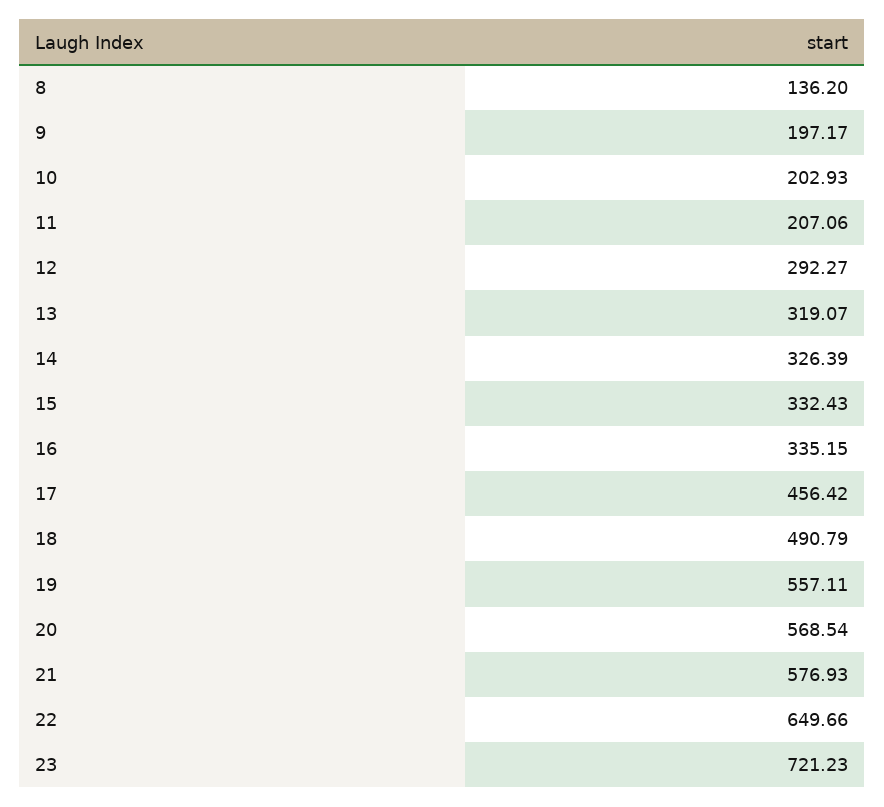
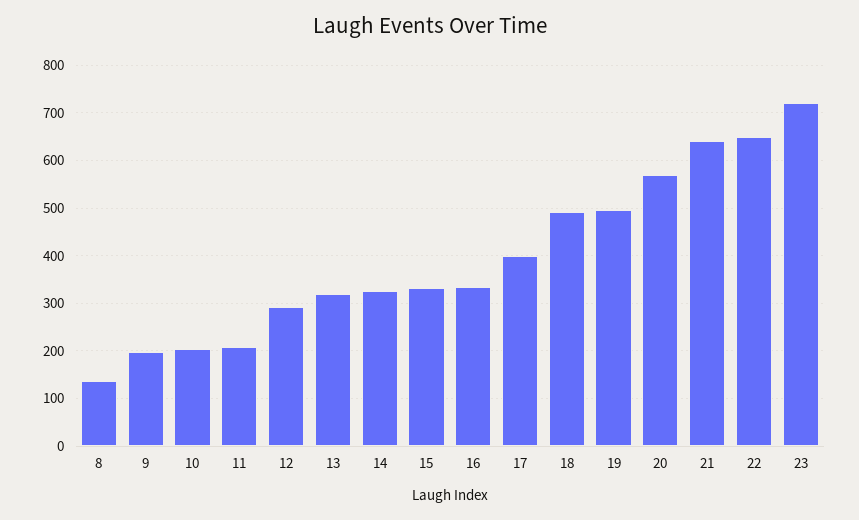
  {
    "8": 136.2,
    "9": 197.17,
    "10": 202.93,
    "11": 207.06,
    "12": 292.27,
    "13": 319.07,
    "14": 326.39,
    "15": 332.43,
    "16": 335.15,
-   "17": 456.42,
+   "17": 400,
    "18": 490.79,
-   "19": 557.11,
+   "19": 500,
    "20": 568.54,
-   "21": 576.93,
+   "21": 640,
    "22": 649.66,
    "23": 721.23
  }

